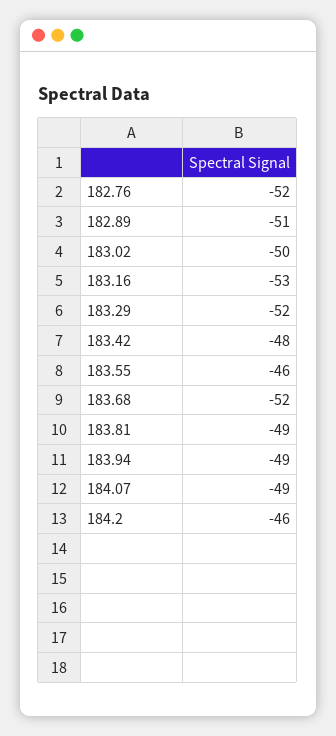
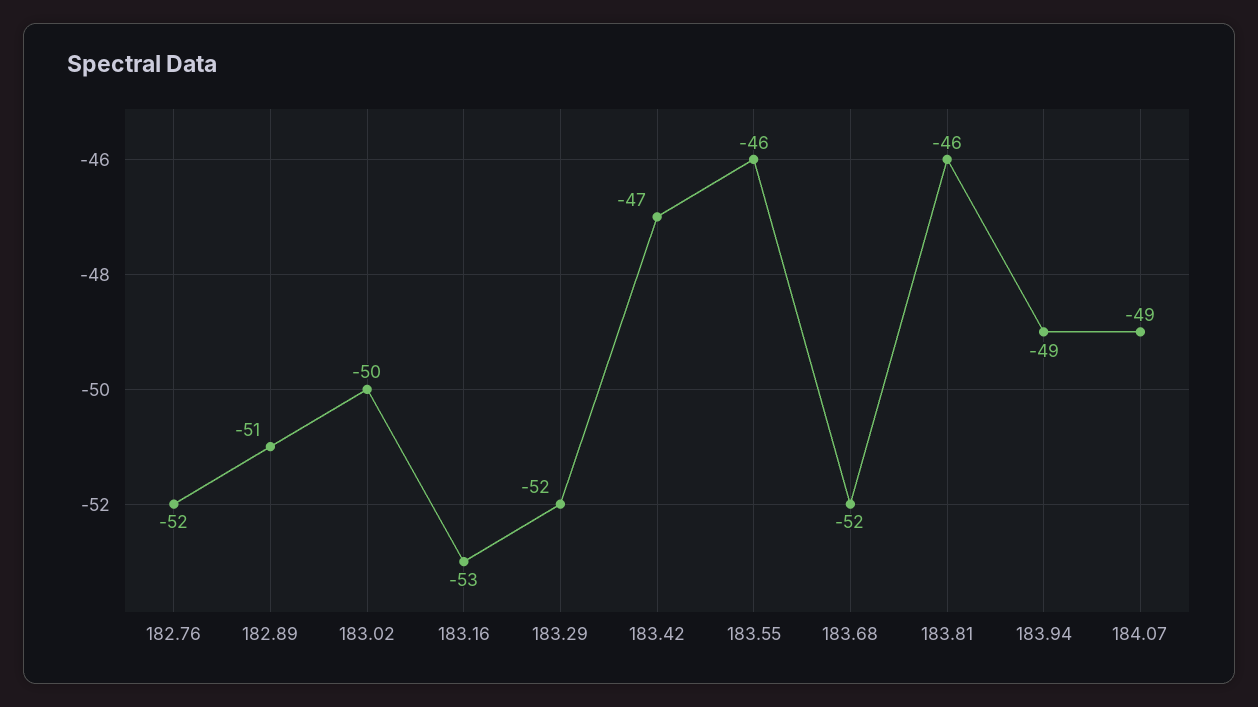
  {
    "182.76": -52,
    "182.89": -51,
    "183.02": -50,
    "183.16": -53,
    "183.29": -52,
-   "183.42": -48,
+   "183.42": -47,
    "183.55": -46,
    "183.68": -52,
-   "183.81": -49,
+   "183.81": -46,
    "183.94": -49,
-   "184.07": -49,
+   "184.07": -49
-   "184.2": -46
  }

